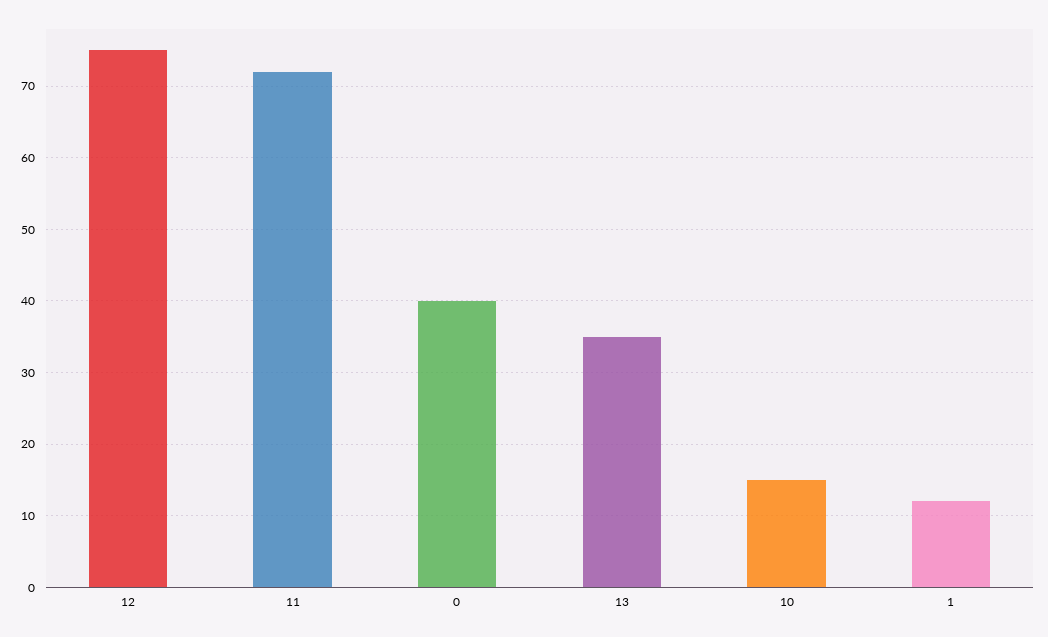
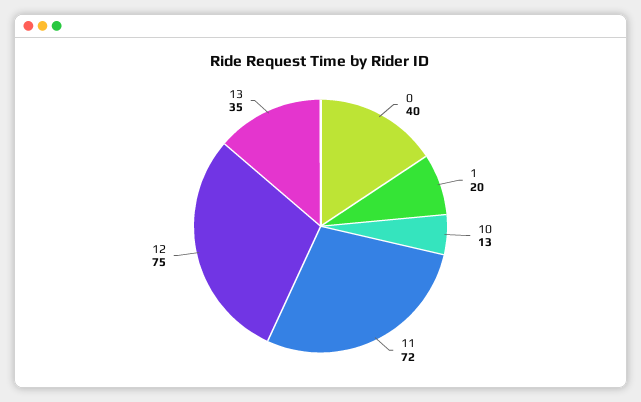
  {
    "12": 75,
    "11": 72,
    "0": 40,
    "13": 35,
-   "10": 15,
+   "10": 13,
-   "1": 12
+   "1": 20
  }

